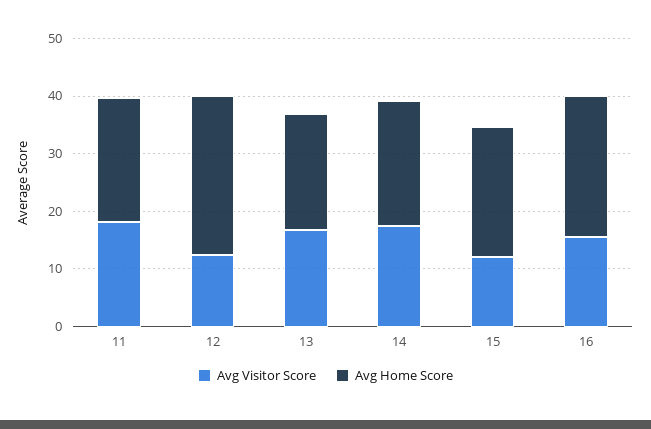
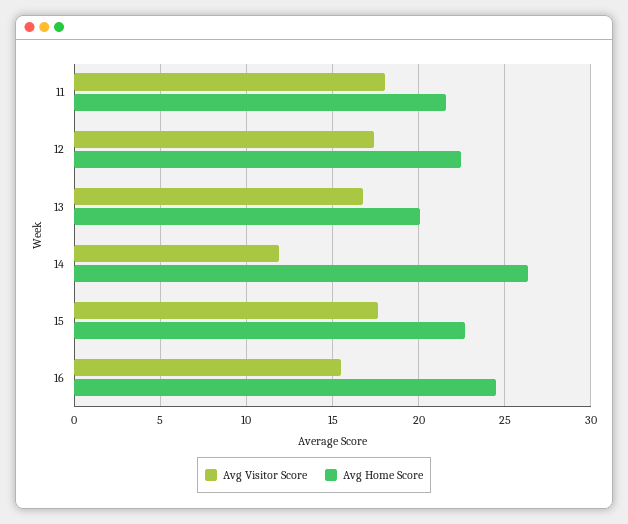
  {
    "Avg Visitor Score": {
      "11": 18,
-     "12": 12,
+     "12": 17.5,
      "13": 17,
-     "14": 18,
+     "14": 12,
-     "15": 12,
+     "15": 17.5,
      "16": 15.5
    },
    "Avg Home Score": {
      "11": 21.5,
-     "12": 28,
+     "12": 22.5,
      "13": 20,
-     "14": 22,
+     "14": 26.5,
      "15": 22.5,
      "16": 24.5
    }
  }

